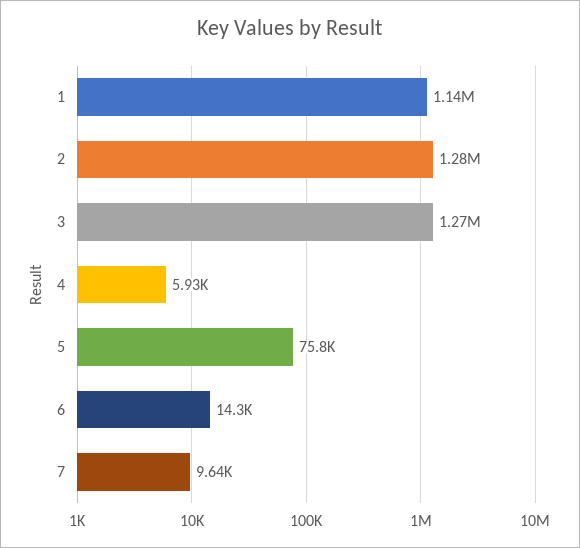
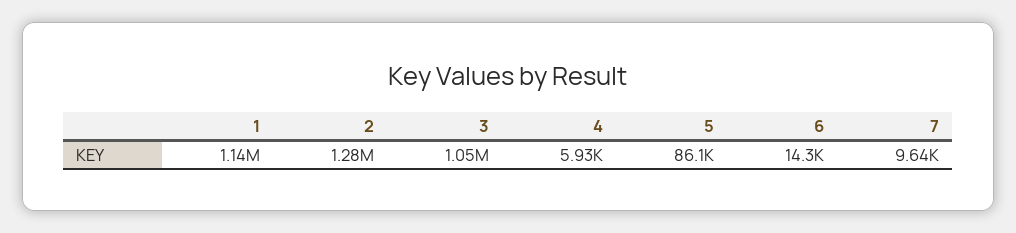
  {
    "1": 1140000,
    "2": 1280000,
-   "3": 1270000,
+   "3": 1050000,
    "4": 5930,
-   "5": 75800,
+   "5": 86100,
    "6": 14300,
    "7": 9640
  }

